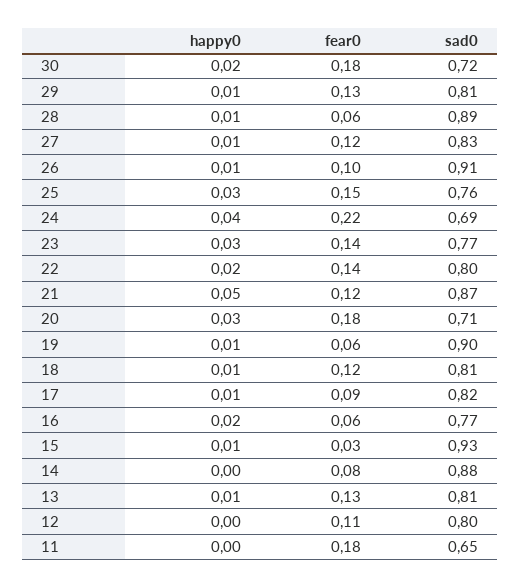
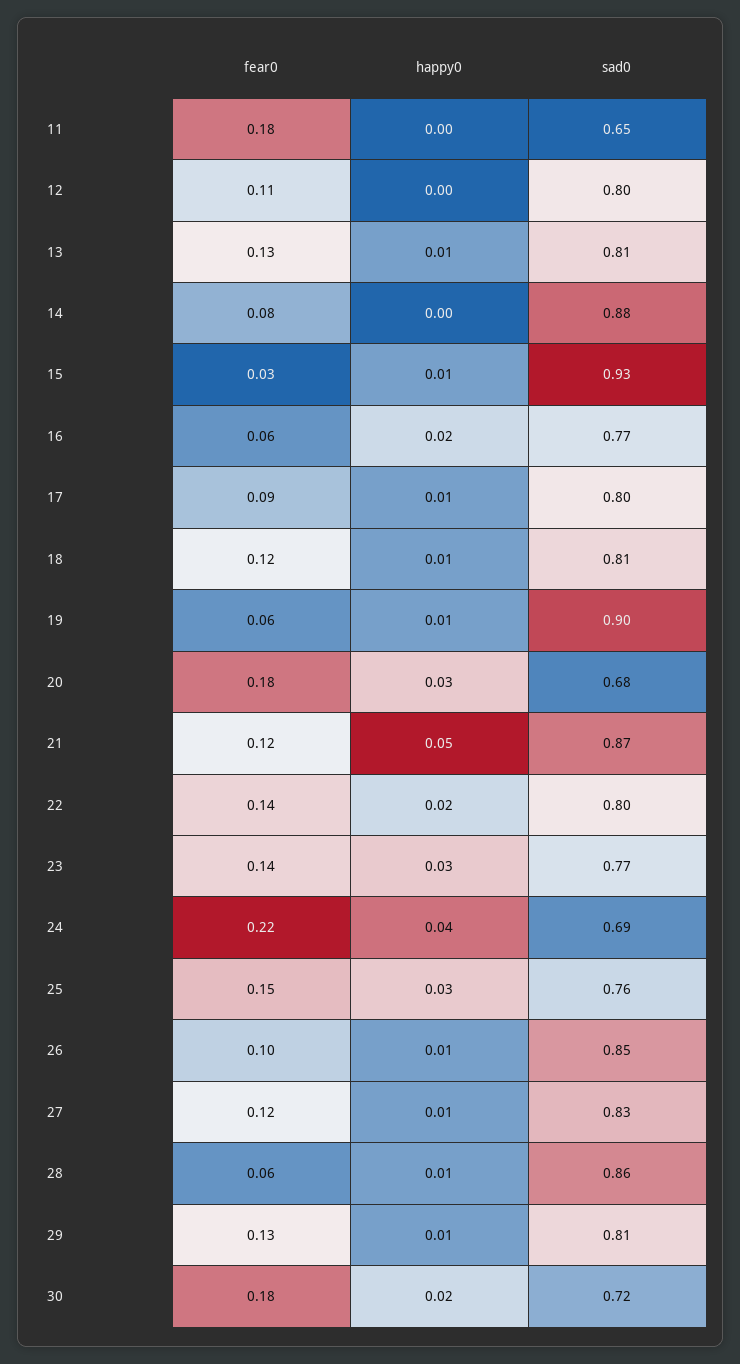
  {
    "happy0": {
      "30": 0.02,
      "29": 0.01,
      "28": 0.01,
      "27": 0.01,
      "26": 0.01,
      "25": 0.03,
      "24": 0.04,
      "23": 0.03,
      "22": 0.02,
      "21": 0.05,
      "20": 0.03,
      "19": 0.01,
      "18": 0.01,
      "17": 0.01,
      "16": 0.02,
      "15": 0.01,
      "14": 0,
      "13": 0.01,
      "12": 0,
      "11": 0
    },
    "fear0": {
      "30": 0.18,
      "29": 0.13,
      "28": 0.06,
      "27": 0.12,
      "26": 0.1,
      "25": 0.15,
      "24": 0.22,
      "23": 0.14,
      "22": 0.14,
      "21": 0.12,
      "20": 0.18,
      "19": 0.06,
      "18": 0.12,
      "17": 0.09,
      "16": 0.06,
      "15": 0.03,
      "14": 0.08,
      "13": 0.13,
      "12": 0.11,
      "11": 0.18
    },
    "sad0": {
      "30": 0.72,
      "29": 0.81,
-     "28": 0.89,
+     "28": 0.86,
      "27": 0.83,
-     "26": 0.91,
+     "26": 0.85,
      "25": 0.76,
      "24": 0.69,
      "23": 0.77,
      "22": 0.8,
      "21": 0.87,
-     "20": 0.71,
+     "20": 0.68,
      "19": 0.9,
      "18": 0.81,
-     "17": 0.82,
+     "17": 0.8,
      "16": 0.77,
      "15": 0.93,
      "14": 0.88,
      "13": 0.81,
      "12": 0.8,
      "11": 0.65
    }
  }

